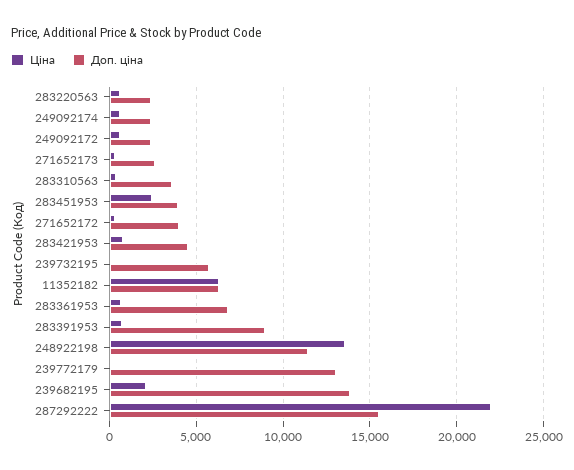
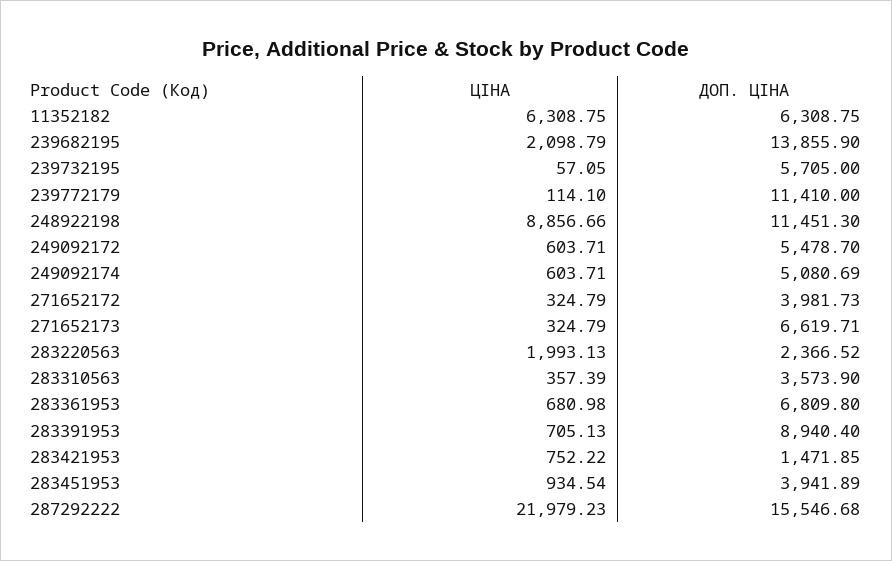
  {
    "Ціна": {
-     "283220563": 500,
+     "283220563": 1993.13,
      "249092174": 603.71,
      "249092172": 603.71,
      "271652173": 324.79,
      "283310563": 357.39,
-     "283451953": 2500,
+     "283451953": 934.54,
      "271652172": 324.79,
      "283421953": 752.22,
      "239732195": 57.05,
      "11352182": 6308.75,
      "283361953": 680.98,
      "283391953": 705.13,
-     "248922198": 13500,
+     "248922198": 8856.66,
      "239772179": 114.1,
      "239682195": 2098.79,
      "287292222": 21979.23
    },
    "Доп. ціна": {
      "283220563": 2366.52,
-     "249092174": 2500,
+     "249092174": 5080.69,
-     "249092172": 2500,
+     "249092172": 5478.7,
-     "271652173": 2500,
+     "271652173": 6619.71,
      "283310563": 3573.9,
      "283451953": 3941.89,
      "271652172": 3981.73,
-     "283421953": 4500,
+     "283421953": 1471.85,
      "239732195": 5705,
      "11352182": 6308.75,
      "283361953": 6809.8,
      "283391953": 8940.4,
      "248922198": 11451.3,
-     "239772179": 13000,
+     "239772179": 11410,
      "239682195": 13855.9,
      "287292222": 15546.68
    }
  }

